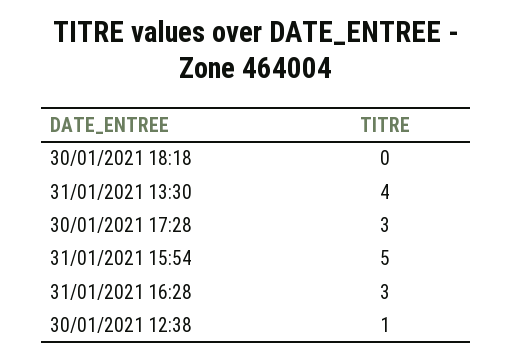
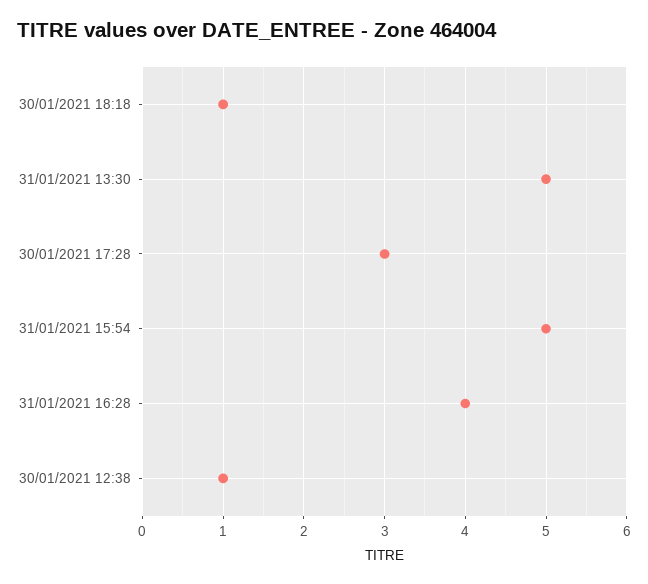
  {
-   "30/01/2021 18:18": 0,
+   "30/01/2021 18:18": 1,
-   "31/01/2021 13:30": 4,
+   "31/01/2021 13:30": 5,
    "30/01/2021 17:28": 3,
    "31/01/2021 15:54": 5,
-   "31/01/2021 16:28": 3,
+   "31/01/2021 16:28": 4,
    "30/01/2021 12:38": 1
  }

